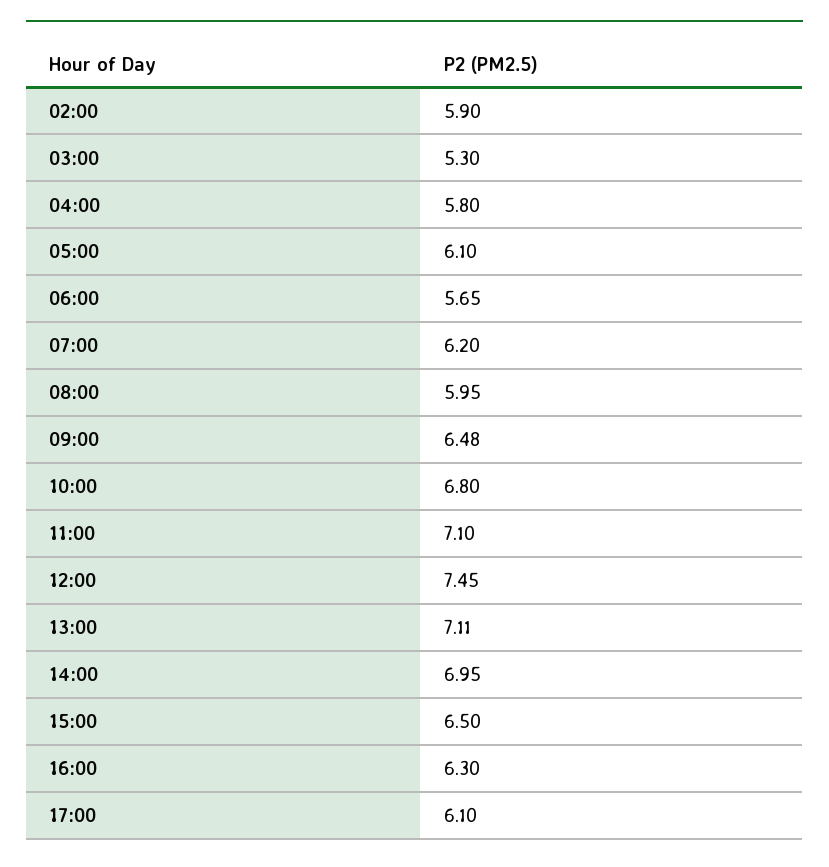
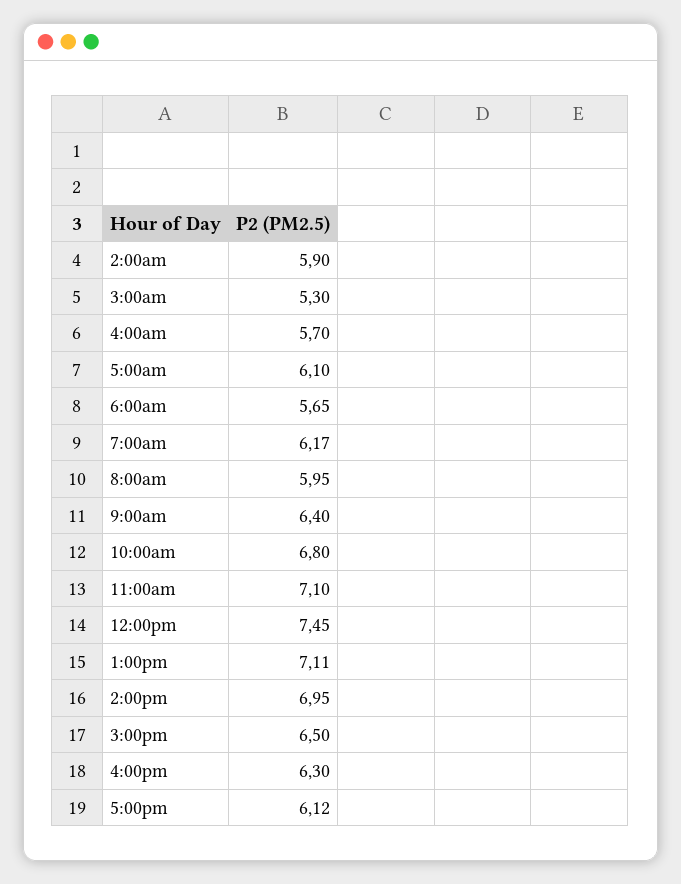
  {
    "02:00": 5.9,
    "03:00": 5.3,
-   "04:00": 5.8,
+   "04:00": 5.7,
    "05:00": 6.1,
    "06:00": 5.65,
-   "07:00": 6.2,
+   "07:00": 6.17,
    "08:00": 5.95,
-   "09:00": 6.48,
+   "09:00": 6.4,
    "10:00": 6.8,
    "11:00": 7.1,
    "12:00": 7.45,
    "13:00": 7.11,
    "14:00": 6.95,
    "15:00": 6.5,
    "16:00": 6.3,
-   "17:00": 6.1
+   "17:00": 6.12
  }

